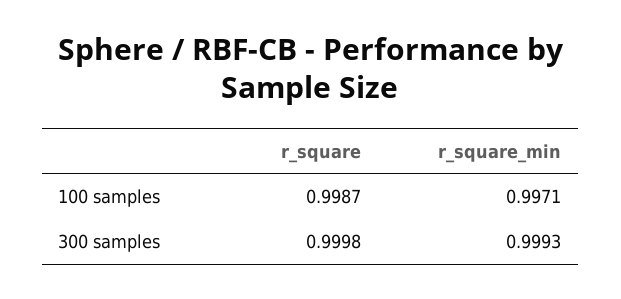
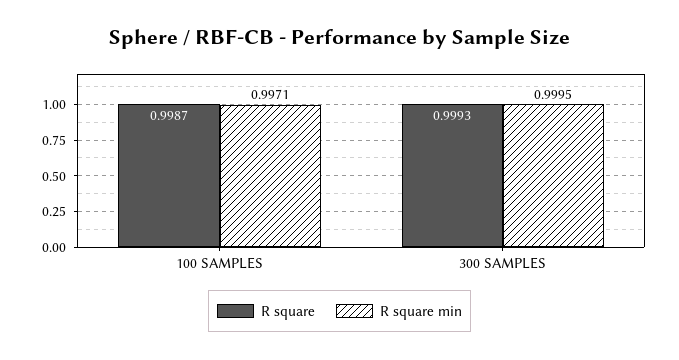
  {
    "r_square": {
      "100 samples": 0.9987,
-     "300 samples": 0.9998
+     "300 samples": 0.9993
    },
    "r_square_min": {
      "100 samples": 0.9971,
-     "300 samples": 0.9993
+     "300 samples": 0.9995
    }
  }

